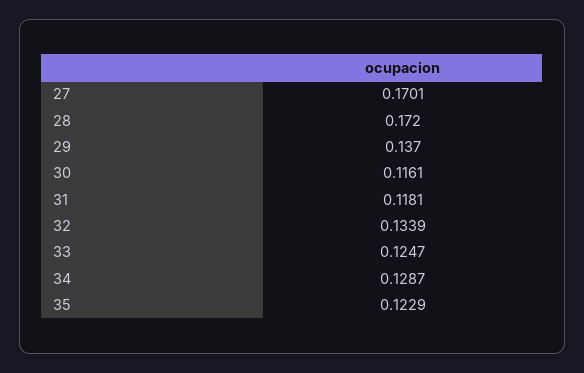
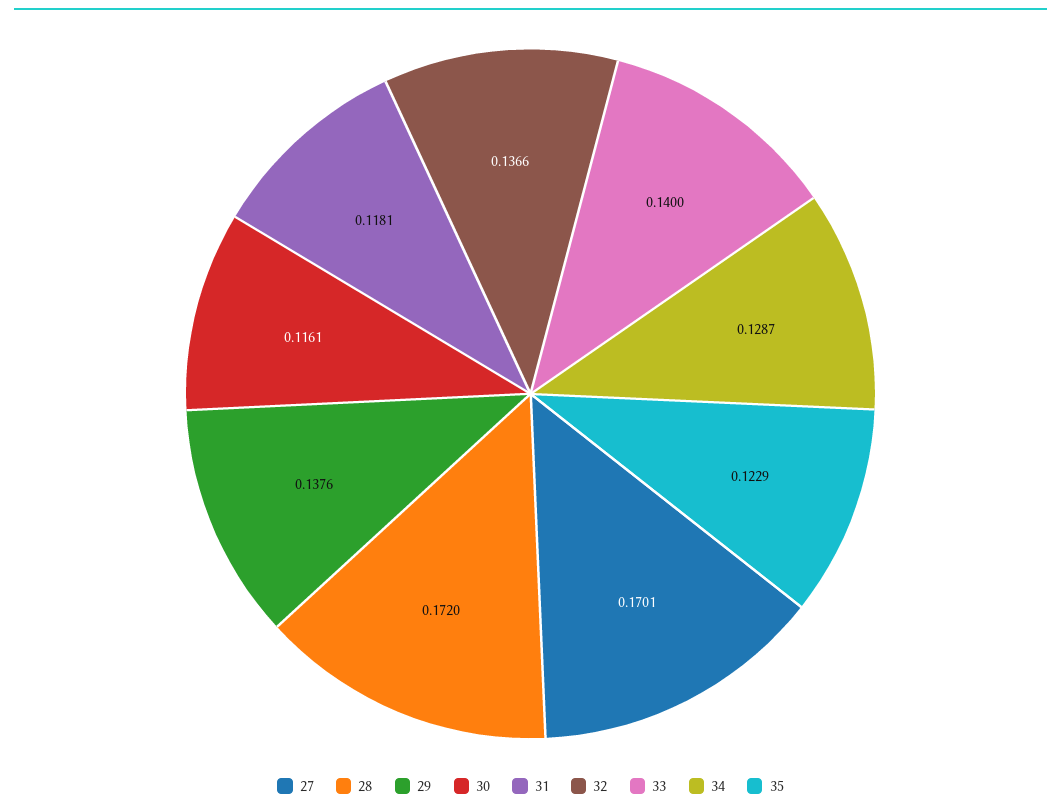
  {
    "27": 0.1701,
    "28": 0.172,
-   "29": 0.137,
+   "29": 0.1376,
    "30": 0.1161,
    "31": 0.1181,
-   "32": 0.1339,
+   "32": 0.1366,
-   "33": 0.1247,
+   "33": 0.14,
    "34": 0.1287,
    "35": 0.1229
  }

